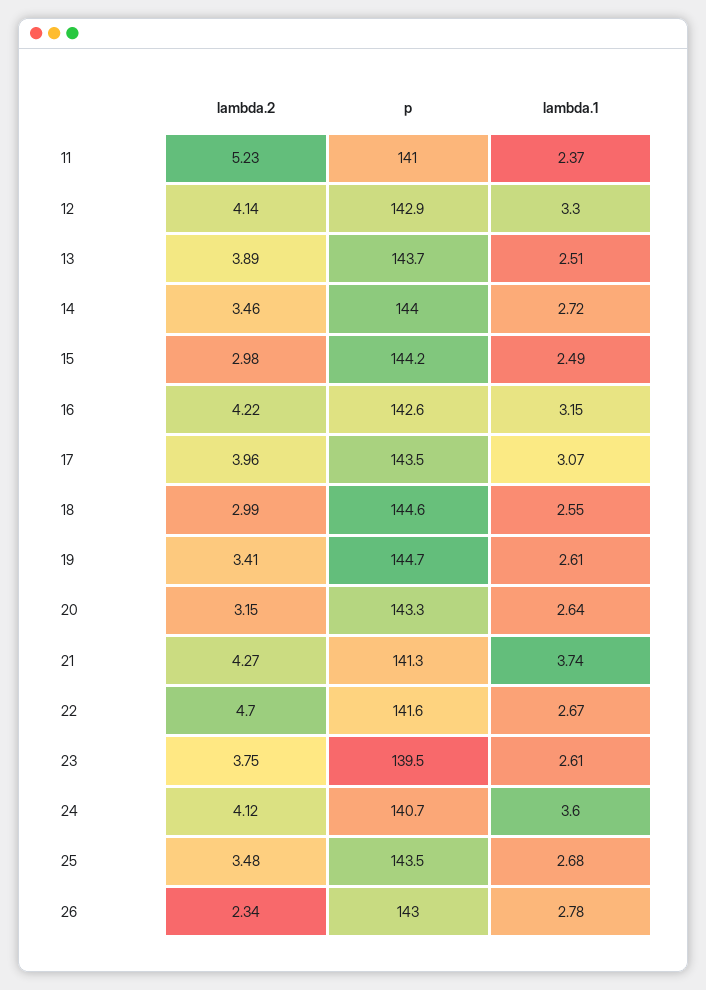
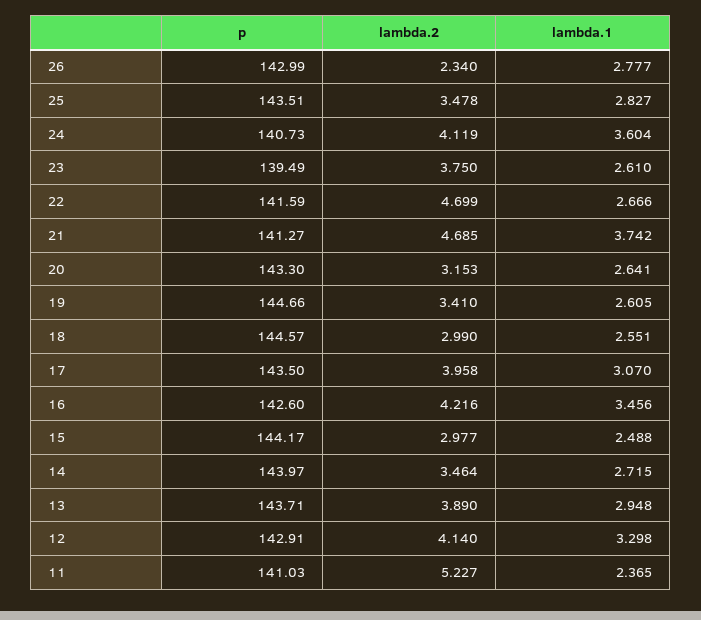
  {
    "lambda.2": {
      "11": 5.227,
      "12": 4.14,
      "13": 3.89,
      "14": 3.464,
      "15": 2.977,
      "16": 4.216,
      "17": 3.958,
      "18": 2.99,
      "19": 3.41,
      "20": 3.153,
-     "21": 4.27,
+     "21": 4.685,
      "22": 4.699,
      "23": 3.75,
      "24": 4.119,
      "25": 3.478,
      "26": 2.34
    },
    "p": {
      "11": 141.03,
      "12": 142.91,
      "13": 143.71,
      "14": 143.97,
      "15": 144.17,
      "16": 142.6,
      "17": 143.5,
      "18": 144.57,
      "19": 144.66,
      "20": 143.3,
      "21": 141.27,
      "22": 141.59,
      "23": 139.49,
      "24": 140.73,
      "25": 143.51,
      "26": 142.99
    },
    "lambda.1": {
      "11": 2.365,
      "12": 3.298,
-     "13": 2.51,
+     "13": 2.948,
      "14": 2.715,
      "15": 2.488,
-     "16": 3.15,
+     "16": 3.456,
      "17": 3.07,
      "18": 2.551,
      "19": 2.605,
      "20": 2.641,
      "21": 3.742,
      "22": 2.666,
      "23": 2.61,
      "24": 3.604,
-     "25": 2.68,
+     "25": 2.827,
      "26": 2.777
    }
  }

